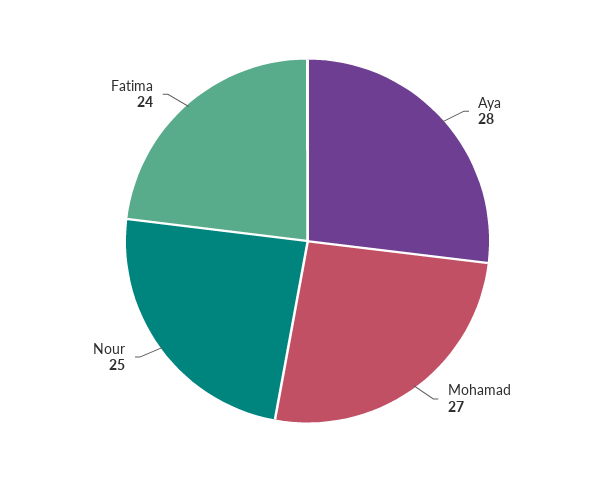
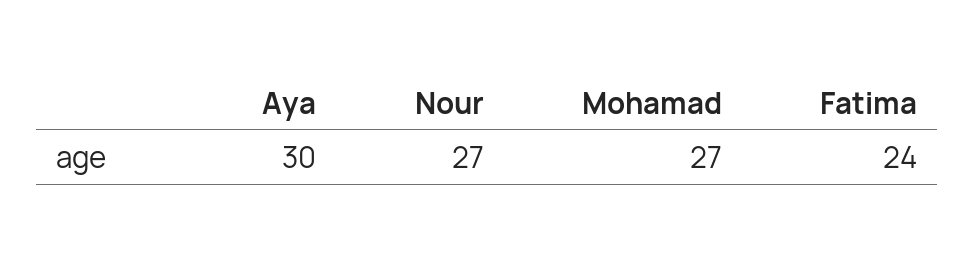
  {
-   "Aya": 28,
+   "Aya": 30,
    "Mohamad": 27,
-   "Nour": 25,
+   "Nour": 27,
    "Fatima": 24
  }

